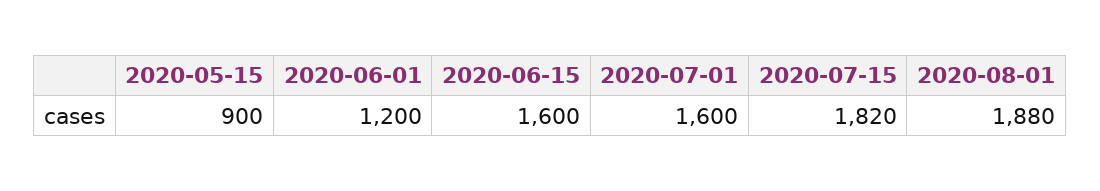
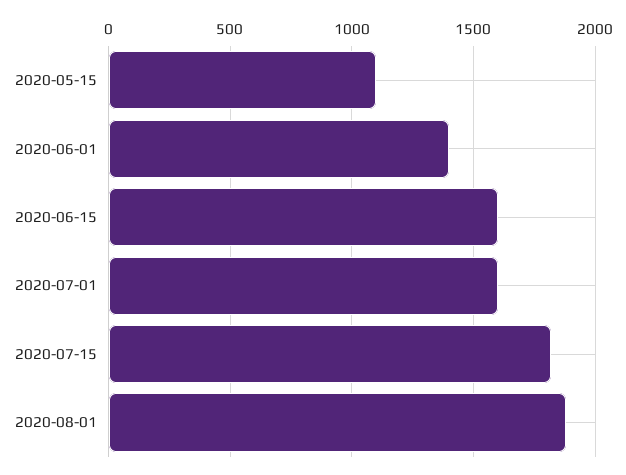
  {
-   "2020-05-15": 900,
+   "2020-05-15": 1100,
-   "2020-06-01": 1200,
+   "2020-06-01": 1400,
    "2020-06-15": 1600,
    "2020-07-01": 1600,
    "2020-07-15": 1820,
    "2020-08-01": 1880
  }

